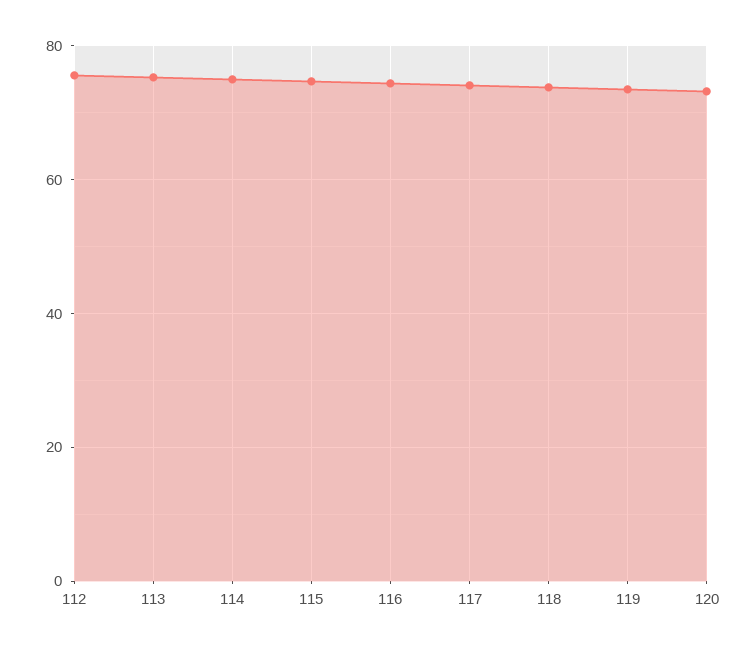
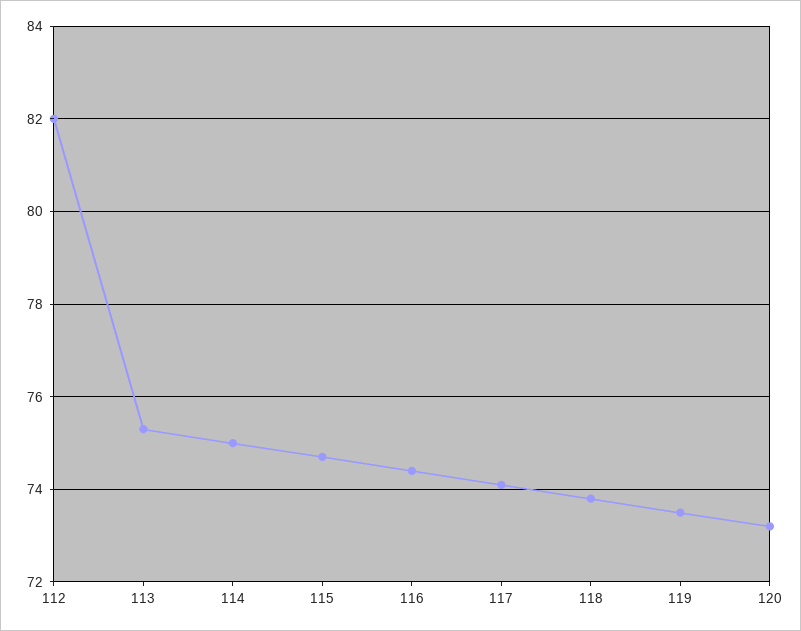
  {
-   "112": 76,
+   "112": 82,
    "113": 75.5,
    "114": 75,
    "115": 74.5,
    "116": 74.5,
    "117": 74,
    "118": 74,
    "119": 73.5,
    "120": 73
  }

